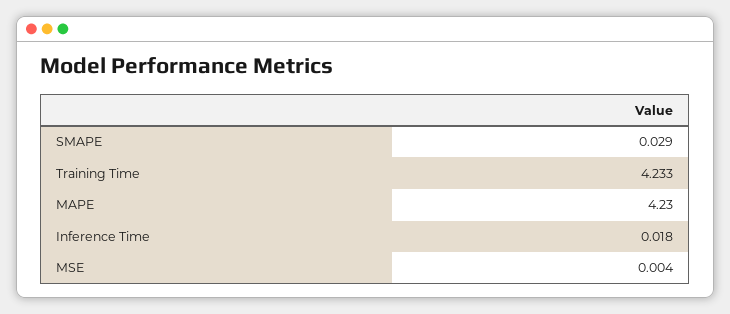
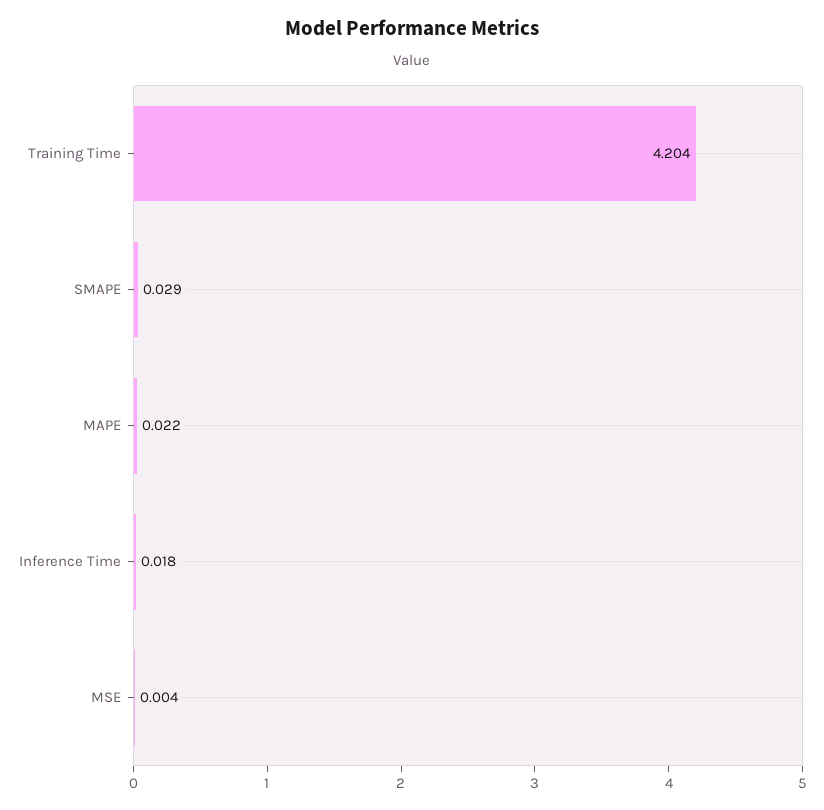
  {
    "SMAPE": 0.029,
-   "Training Time": 4.233,
+   "Training Time": 4.204,
-   "MAPE": 4.23,
+   "MAPE": 0.022,
    "Inference Time": 0.018,
    "MSE": 0.004
  }

